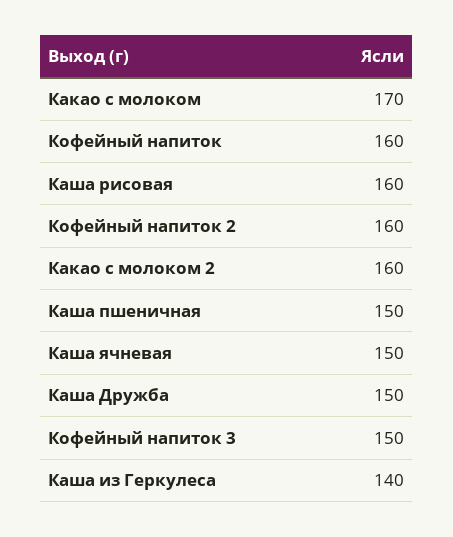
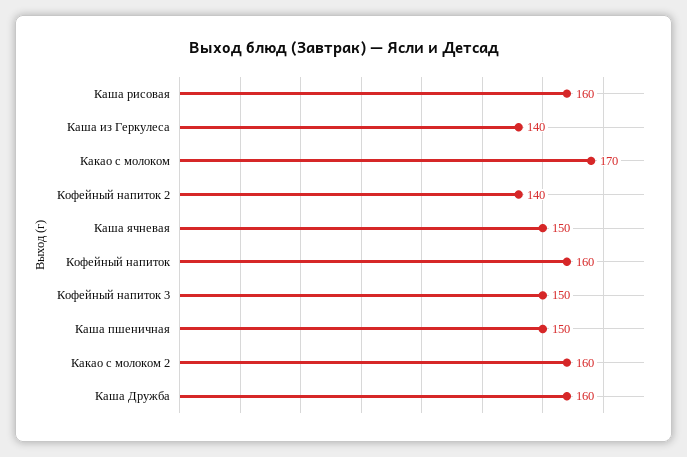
  {
    "Какао с молоком": 170,
    "Кофейный напиток": 160,
    "Каша рисовая": 160,
-   "Кофейный напиток 2": 160,
+   "Кофейный напиток 2": 140,
    "Какао с молоком 2": 160,
    "Каша пшеничная": 150,
    "Каша ячневая": 150,
-   "Каша Дружба": 150,
+   "Каша Дружба": 160,
    "Кофейный напиток 3": 150,
    "Каша из Геркулеса": 140
  }

